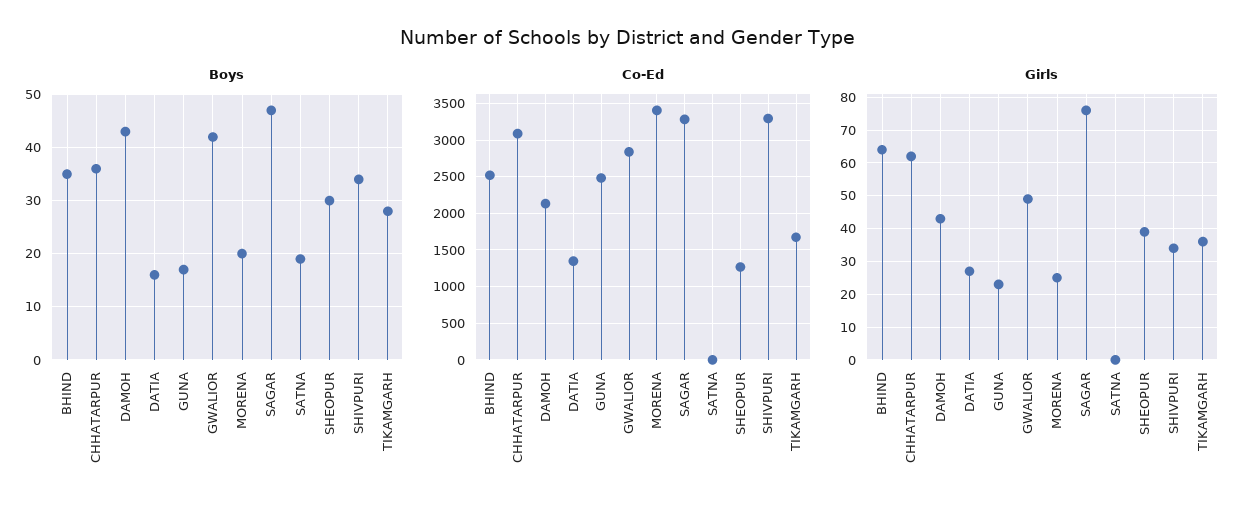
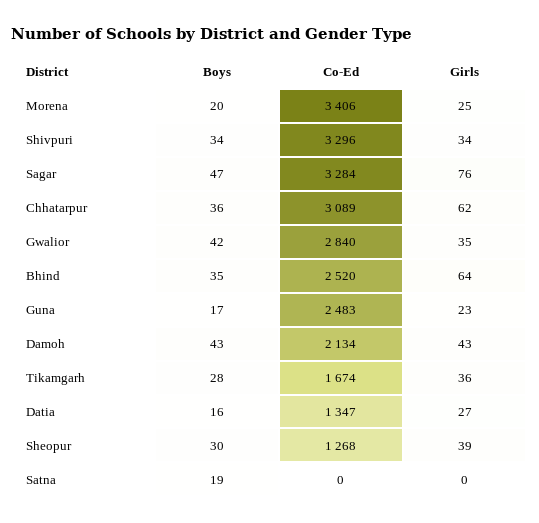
  {
    "Boys": {
      "BHIND": 35,
      "CHHATARPUR": 36,
      "DAMOH": 43,
      "DATIA": 16,
      "GUNA": 17,
      "GWALIOR": 42,
      "MORENA": 20,
      "SAGAR": 47,
      "SATNA": 19,
      "SHEOPUR": 30,
      "SHIVPURI": 34,
      "TIKAMGARH": 28
    },
    "Co-Ed": {
      "BHIND": 2520,
      "CHHATARPUR": 3089,
      "DAMOH": 2134,
      "DATIA": 1347,
      "GUNA": 2483,
      "GWALIOR": 2840,
      "MORENA": 3406,
      "SAGAR": 3284,
      "SATNA": 0,
      "SHEOPUR": 1268,
      "SHIVPURI": 3296,
      "TIKAMGARH": 1674
    },
    "Girls": {
      "BHIND": 64,
      "CHHATARPUR": 62,
      "DAMOH": 43,
      "DATIA": 27,
      "GUNA": 23,
-     "GWALIOR": 50,
+     "GWALIOR": 35,
      "MORENA": 25,
      "SAGAR": 76,
      "SATNA": 0,
      "SHEOPUR": 39,
      "SHIVPURI": 34,
      "TIKAMGARH": 36
    }
  }

